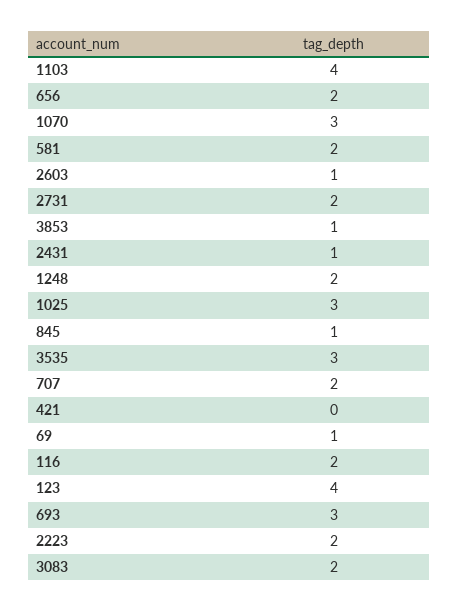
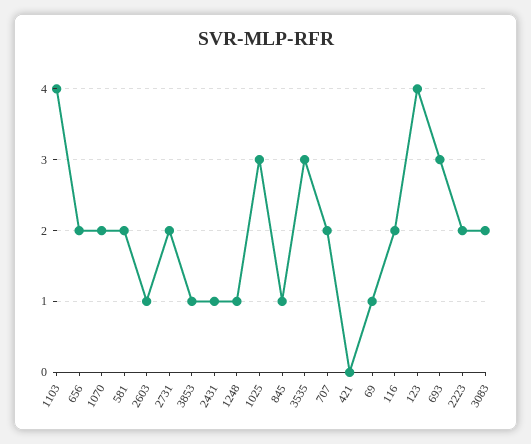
  {
    "1103": 4,
    "656": 2,
-   "1070": 3,
+   "1070": 2,
    "581": 2,
    "2603": 1,
    "2731": 2,
    "3853": 1,
    "2431": 1,
-   "1248": 2,
+   "1248": 1,
    "1025": 3,
    "845": 1,
    "3535": 3,
    "707": 2,
    "421": 0,
    "69": 1,
    "116": 2,
    "123": 4,
    "693": 3,
    "2223": 2,
    "3083": 2
  }

